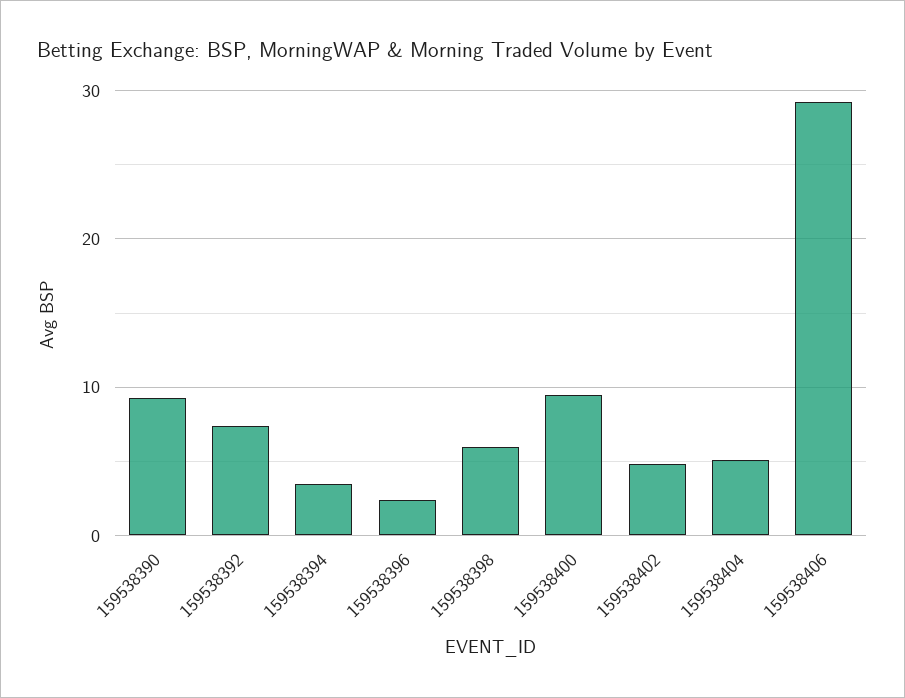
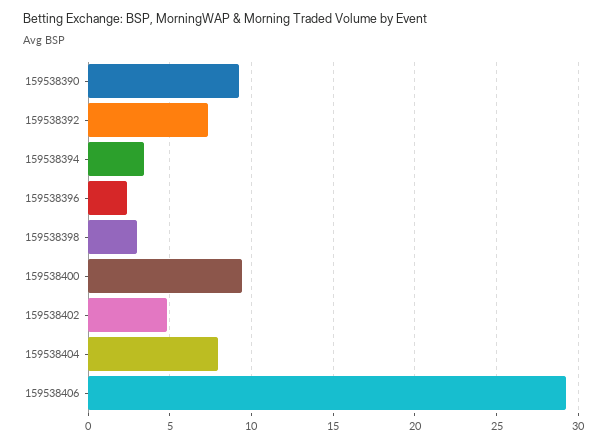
  {
    "159538390": 9,
    "159538392": 7.5,
    "159538394": 3.5,
    "159538396": 2.5,
-   "159538398": 6,
+   "159538398": 3,
    "159538400": 9.5,
    "159538402": 5,
-   "159538404": 5,
+   "159538404": 8,
    "159538406": 29.5
  }

